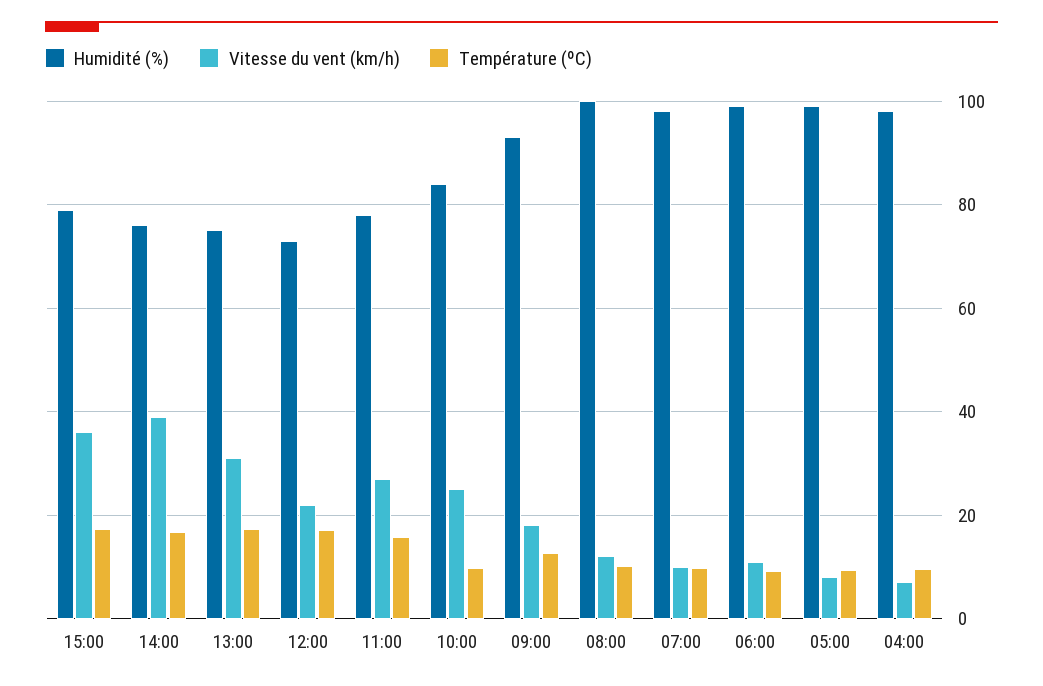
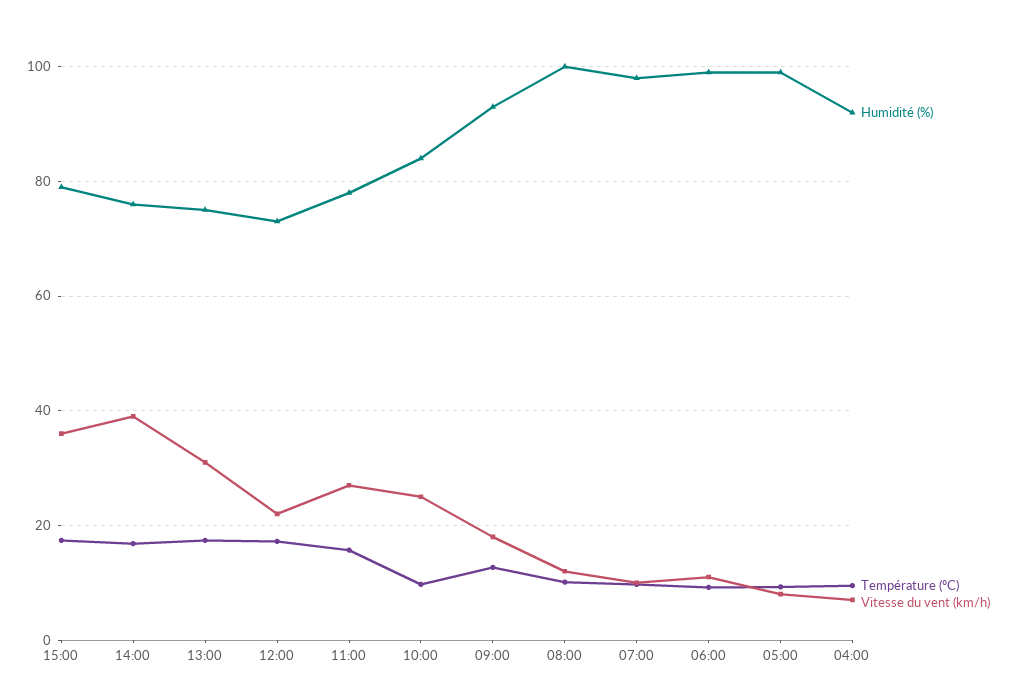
  {
    "Humidité (%)": {
      "15:00": 80,
      "14:00": 76,
      "13:00": 76,
      "12:00": 74,
      "11:00": 78,
      "10:00": 84,
      "09:00": 94,
      "08:00": 100,
      "07:00": 98,
      "06:00": 100,
      "05:00": 100,
-     "04:00": 98
+     "04:00": 92
    },
    "Vitesse du vent (km/h)": {
      "15:00": 36,
      "14:00": 40,
      "13:00": 32,
      "12:00": 22,
      "11:00": 28,
      "10:00": 26,
      "09:00": 18,
      "08:00": 12,
      "07:00": 10,
      "06:00": 12,
      "05:00": 8,
      "04:00": 8
    },
    "Température (ºC)": {
      "15:00": 18,
      "14:00": 16,
      "13:00": 18,
      "12:00": 18,
      "11:00": 16,
      "10:00": 10,
      "09:00": 12,
      "08:00": 10,
      "07:00": 10,
      "06:00": 10,
      "05:00": 10,
      "04:00": 10
    }
  }

